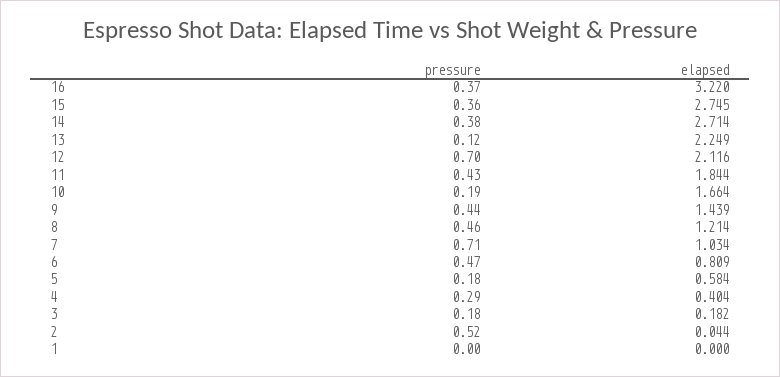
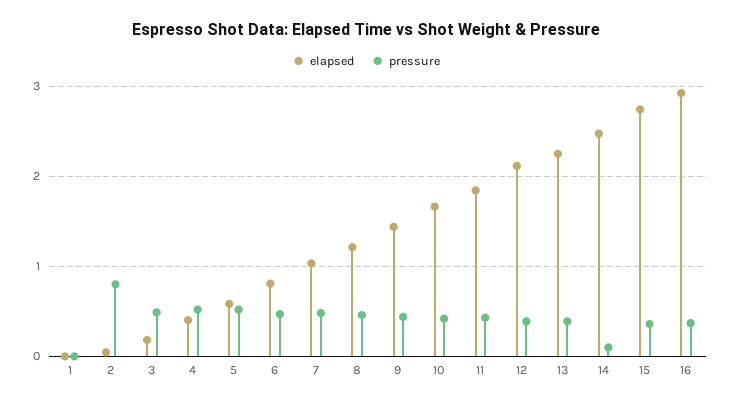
  {
    "pressure": {
      "16": 0.37,
      "15": 0.36,
-     "14": 0.38,
+     "14": 0.1,
-     "13": 0.12,
+     "13": 0.4,
-     "12": 0.7,
+     "12": 0.4,
      "11": 0.43,
-     "10": 0.19,
+     "10": 0.4,
      "9": 0.44,
      "8": 0.46,
-     "7": 0.71,
+     "7": 0.5,
      "6": 0.47,
-     "5": 0.18,
+     "5": 0.5,
-     "4": 0.29,
+     "4": 0.5,
-     "3": 0.18,
+     "3": 0.5,
-     "2": 0.52,
+     "2": 0.8,
      "1": 0
    },
    "elapsed": {
-     "16": 3.22,
+     "16": 2.9,
      "15": 2.745,
-     "14": 2.714,
+     "14": 2.5,
      "13": 2.249,
      "12": 2.116,
      "11": 1.844,
      "10": 1.664,
      "9": 1.439,
      "8": 1.214,
      "7": 1.034,
      "6": 0.809,
      "5": 0.584,
      "4": 0.404,
      "3": 0.182,
      "2": 0.044,
      "1": 0
    }
  }

